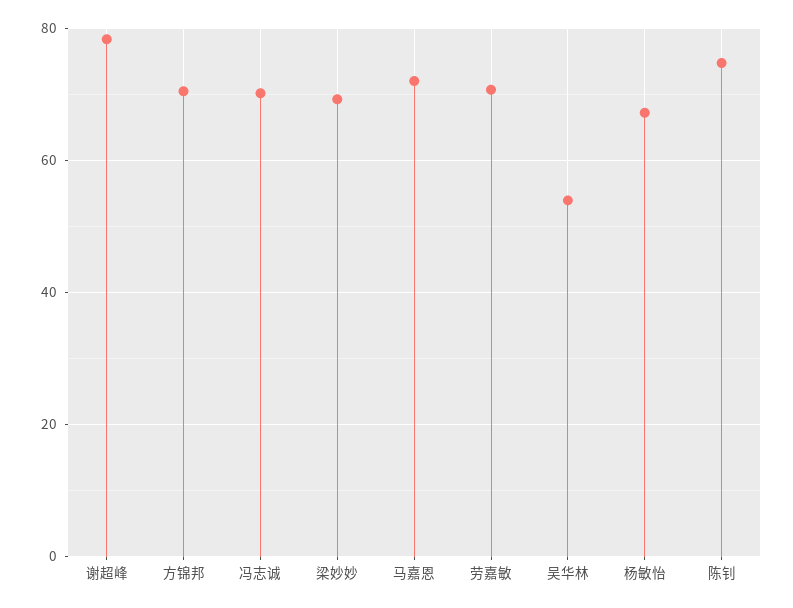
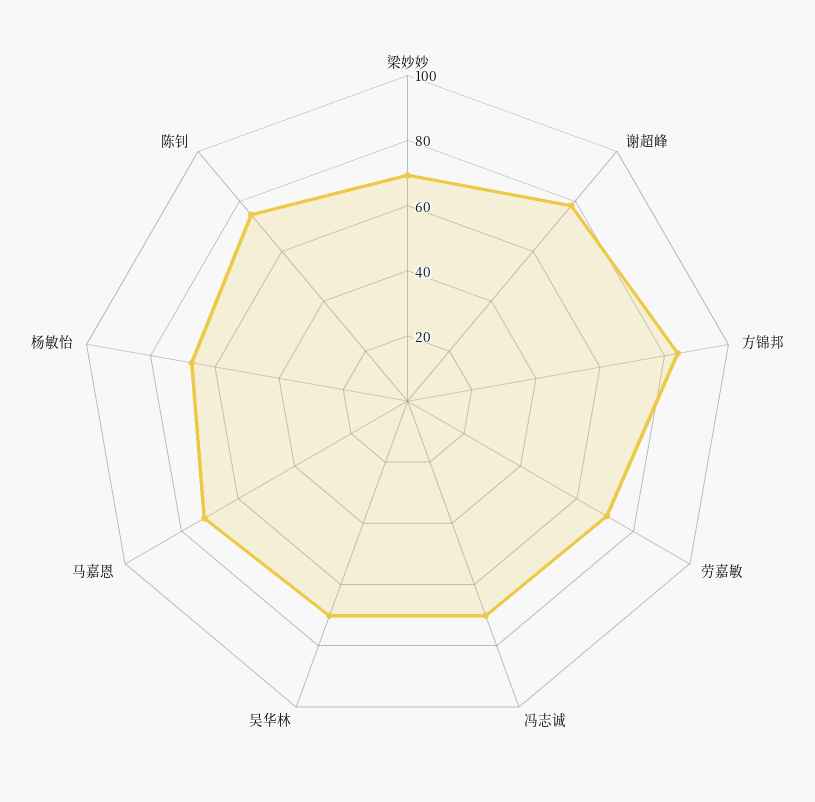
  {
    "谢超峰": 78,
-   "方锦邦": 70,
+   "方锦邦": 85,
    "冯志诚": 70,
    "梁妙妙": 70,
    "马嘉恩": 72,
    "劳嘉敏": 70,
-   "吴华林": 54,
+   "吴华林": 70,
    "杨敏怡": 68,
    "陈钊": 74
  }

